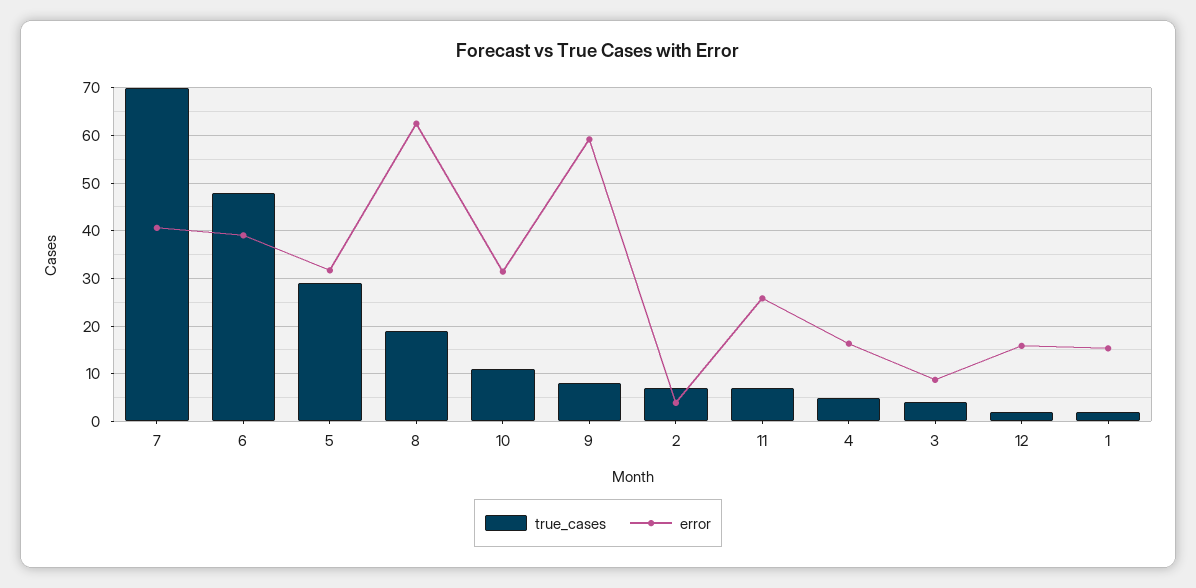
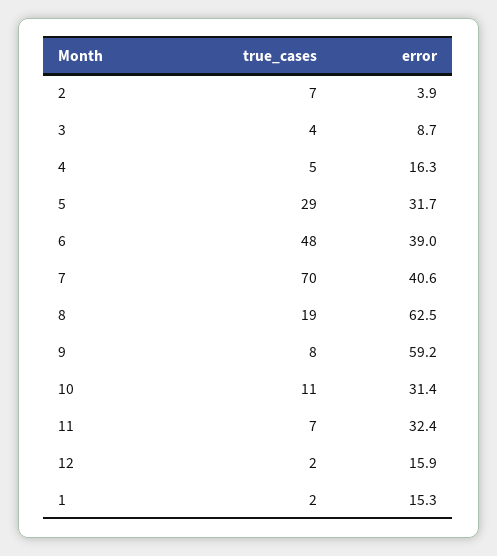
  {
    "true_cases": {
      "7": 70,
      "6": 48,
      "5": 29,
      "8": 19,
      "10": 11,
      "9": 8,
      "2": 7,
      "11": 7,
      "4": 5,
      "3": 4,
      "12": 2,
      "1": 2
    },
    "error": {
      "7": 40.6,
      "6": 39,
      "5": 31.7,
      "8": 62.5,
      "10": 31.4,
      "9": 59.2,
      "2": 3.9,
-     "11": 26,
+     "11": 32.4,
      "4": 16.3,
      "3": 8.7,
      "12": 15.9,
      "1": 15.3
    }
  }

